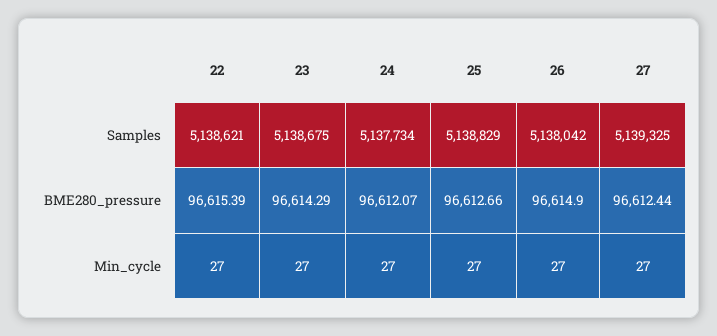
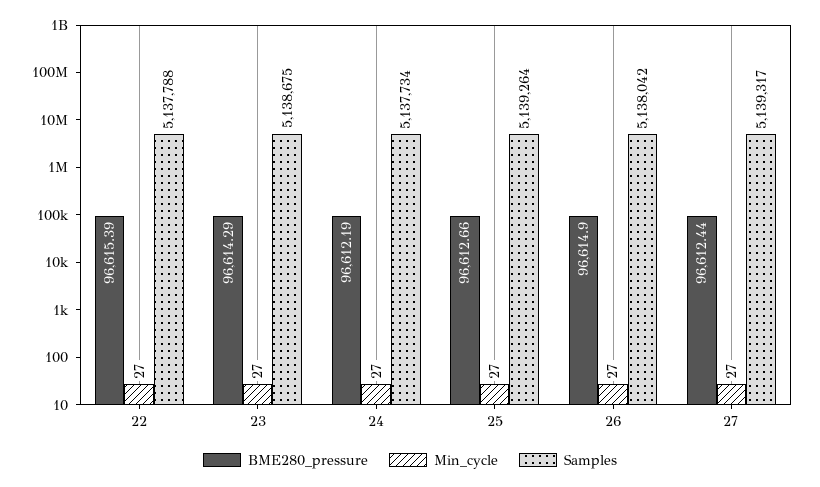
  {
    "Samples": {
-     "22": 5138621,
+     "22": 5137788,
      "23": 5138675,
      "24": 5137734,
-     "25": 5138829,
+     "25": 5139264,
      "26": 5138042,
-     "27": 5139325
+     "27": 5139317
    },
    "BME280_pressure": {
      "22": 96615.39,
      "23": 96614.29,
-     "24": 96612.07,
+     "24": 96612.19,
      "25": 96612.66,
      "26": 96614.9,
      "27": 96612.44
    },
    "Min_cycle": {
      "22": 27,
      "23": 27,
      "24": 27,
      "25": 27,
      "26": 27,
      "27": 27
    }
  }

